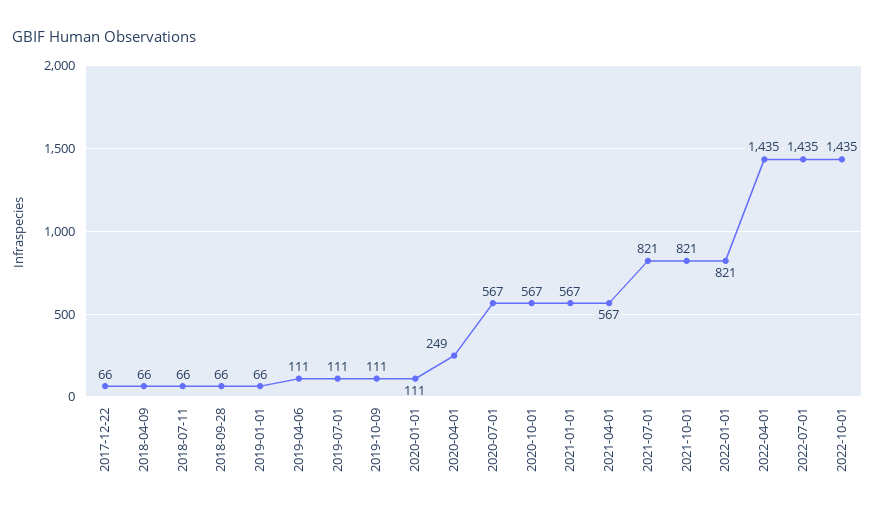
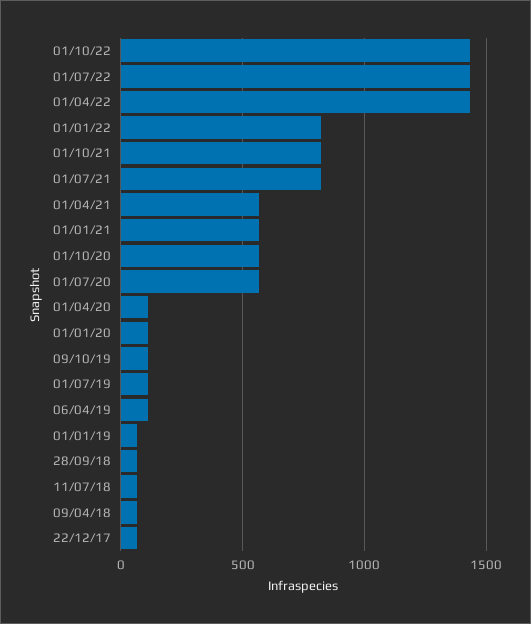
  {
    "2017-12-22": 66,
    "2018-04-09": 66,
    "2018-07-11": 66,
    "2018-09-28": 66,
    "2019-01-01": 66,
    "2019-04-06": 111,
    "2019-07-01": 111,
    "2019-10-09": 111,
    "2020-01-01": 111,
-   "2020-04-01": 249,
+   "2020-04-01": 100,
    "2020-07-01": 567,
    "2020-10-01": 567,
    "2021-01-01": 567,
    "2021-04-01": 567,
    "2021-07-01": 821,
    "2021-10-01": 821,
    "2022-01-01": 821,
    "2022-04-01": 1435,
    "2022-07-01": 1435,
    "2022-10-01": 1435
  }

